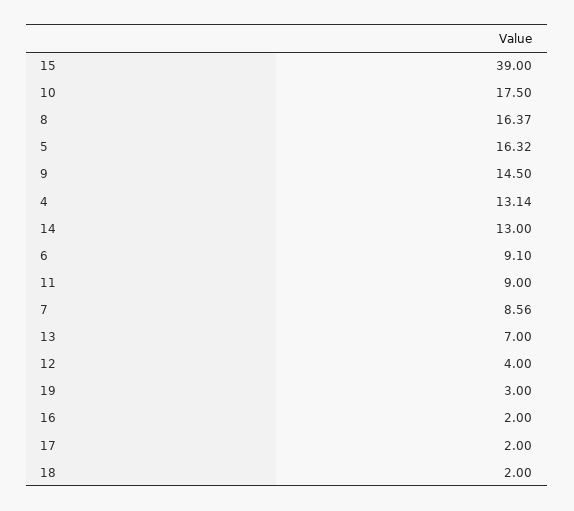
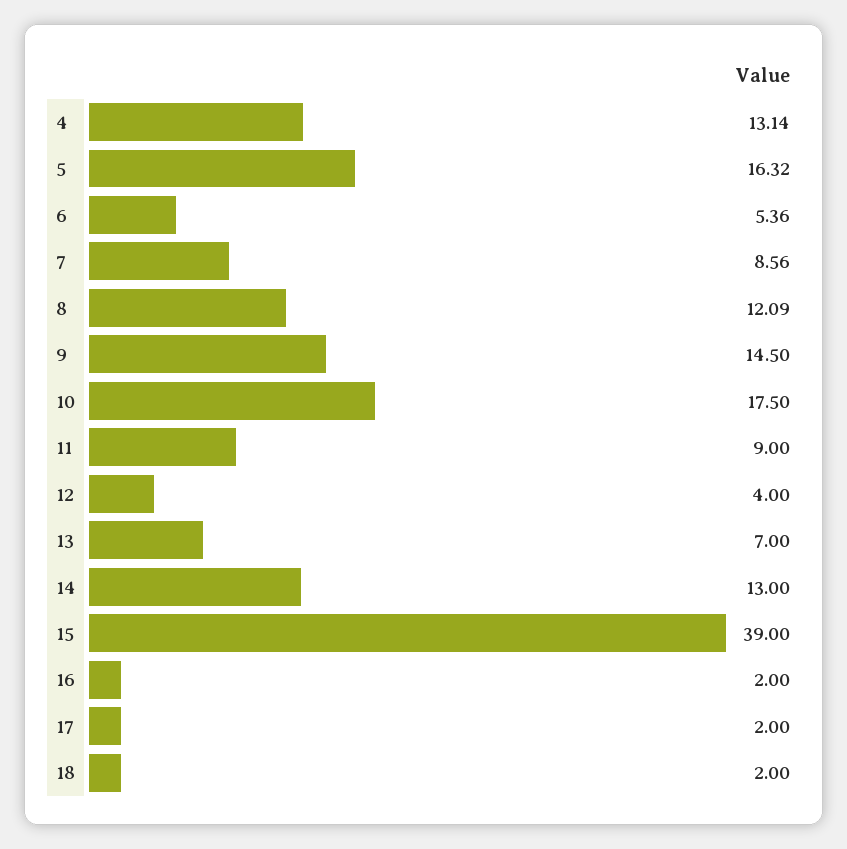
  {
    "15": 39,
    "10": 17.5,
-   "8": 16.37,
+   "8": 12.09,
    "5": 16.32,
    "9": 14.5,
    "4": 13.14,
    "14": 13,
-   "6": 9.1,
+   "6": 5.36,
    "11": 9,
    "7": 8.56,
    "13": 7,
    "12": 4,
-   "19": 3,
    "16": 2,
    "17": 2,
    "18": 2
  }

